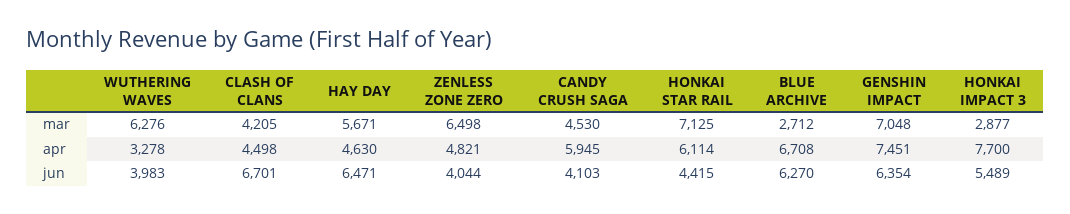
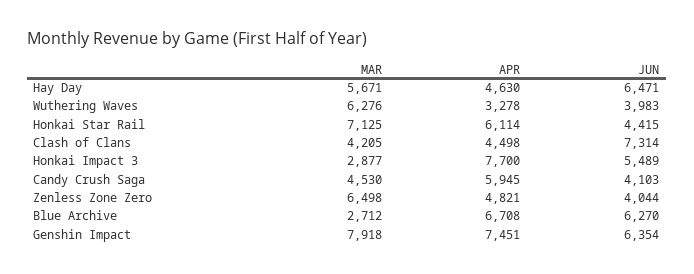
  {
    "WUTHERING WAVES": {
      "mar": 6276,
      "apr": 3278,
      "jun": 3983
    },
    "CLASH OF CLANS": {
      "mar": 4205,
      "apr": 4498,
-     "jun": 6701
+     "jun": 7314
    },
    "HAY DAY": {
      "mar": 5671,
      "apr": 4630,
      "jun": 6471
    },
    "ZENLESS ZONE ZERO": {
      "mar": 6498,
      "apr": 4821,
      "jun": 4044
    },
    "CANDY CRUSH SAGA": {
      "mar": 4530,
      "apr": 5945,
      "jun": 4103
    },
    "HONKAI STAR RAIL": {
      "mar": 7125,
      "apr": 6114,
      "jun": 4415
    },
    "BLUE ARCHIVE": {
      "mar": 2712,
      "apr": 6708,
      "jun": 6270
    },
    "GENSHIN IMPACT": {
-     "mar": 7048,
+     "mar": 7918,
      "apr": 7451,
      "jun": 6354
    },
    "HONKAI IMPACT 3": {
      "mar": 2877,
      "apr": 7700,
      "jun": 5489
    }
  }

